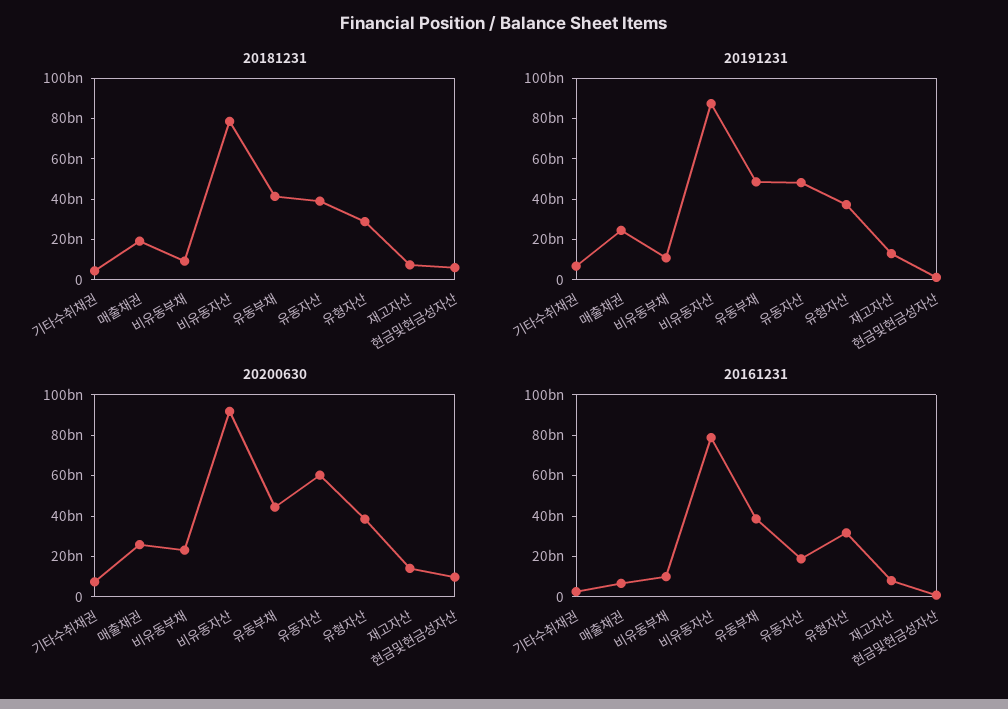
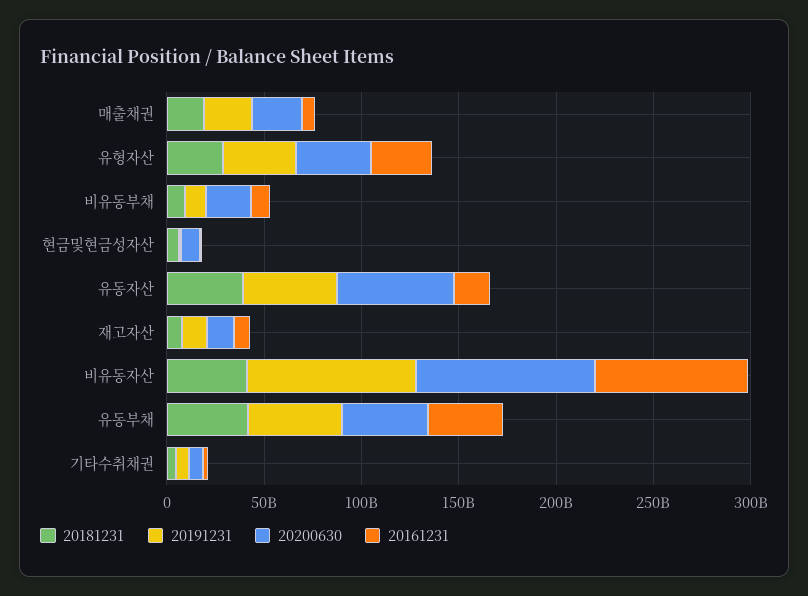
  {
    "20181231": {
      "기타수취채권": 5000000000,
      "매출채권": 20000000000,
      "비유동부채": 10000000000,
-     "비유동자산": 80000000000,
+     "비유동자산": 40000000000,
      "유동부채": 40000000000,
      "유동자산": 40000000000,
      "유형자산": 30000000000,
      "재고자산": 5000000000,
      "현금및현금성자산": 5000000000
    },
    "20191231": {
      "기타수취채권": 5000000000,
      "매출채권": 25000000000,
      "비유동부채": 10000000000,
      "비유동자산": 85000000000,
      "유동부채": 50000000000,
      "유동자산": 50000000000,
      "유형자산": 35000000000,
      "재고자산": 15000000000,
      "현금및현금성자산": 0
    },
    "20200630": {
      "기타수취채권": 5000000000,
      "매출채권": 25000000000,
      "비유동부채": 25000000000,
      "비유동자산": 90000000000,
      "유동부채": 45000000000,
      "유동자산": 60000000000,
      "유형자산": 40000000000,
      "재고자산": 15000000000,
      "현금및현금성자산": 10000000000
    },
    "20161231": {
      "기타수취채권": 5000000000,
      "매출채권": 5000000000,
      "비유동부채": 10000000000,
      "비유동자산": 80000000000,
      "유동부채": 40000000000,
      "유동자산": 20000000000,
      "유형자산": 30000000000,
      "재고자산": 10000000000,
      "현금및현금성자산": 0
    }
  }

